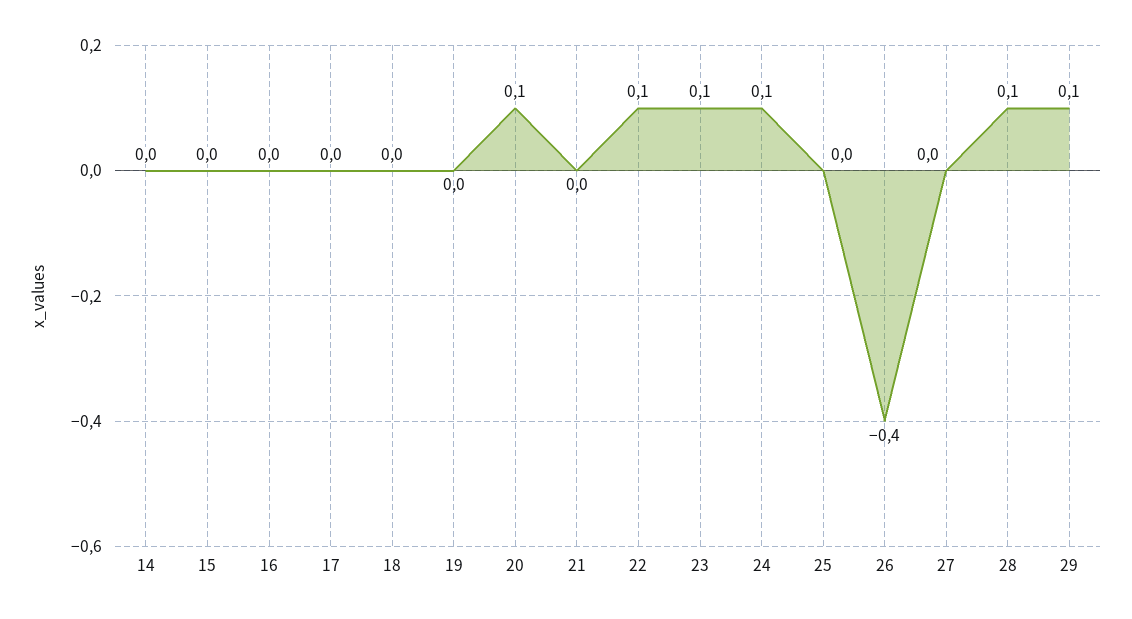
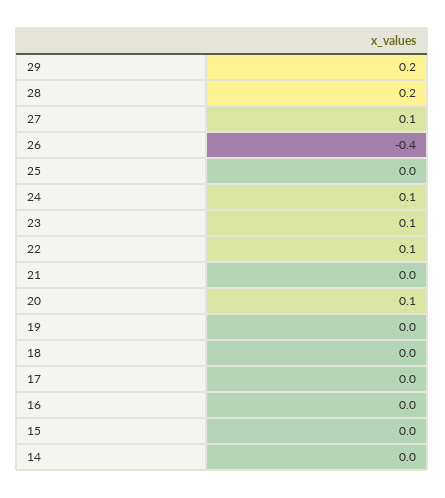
  {
    "14": 0,
    "15": 0,
    "16": 0,
    "17": 0,
    "18": 0,
    "19": 0,
    "20": 0.1,
    "21": 0,
    "22": 0.1,
    "23": 0.1,
    "24": 0.1,
    "25": 0,
    "26": -0.4,
-   "27": 0,
+   "27": 0.1,
-   "28": 0.1,
+   "28": 0.2,
-   "29": 0.1
+   "29": 0.2
  }

